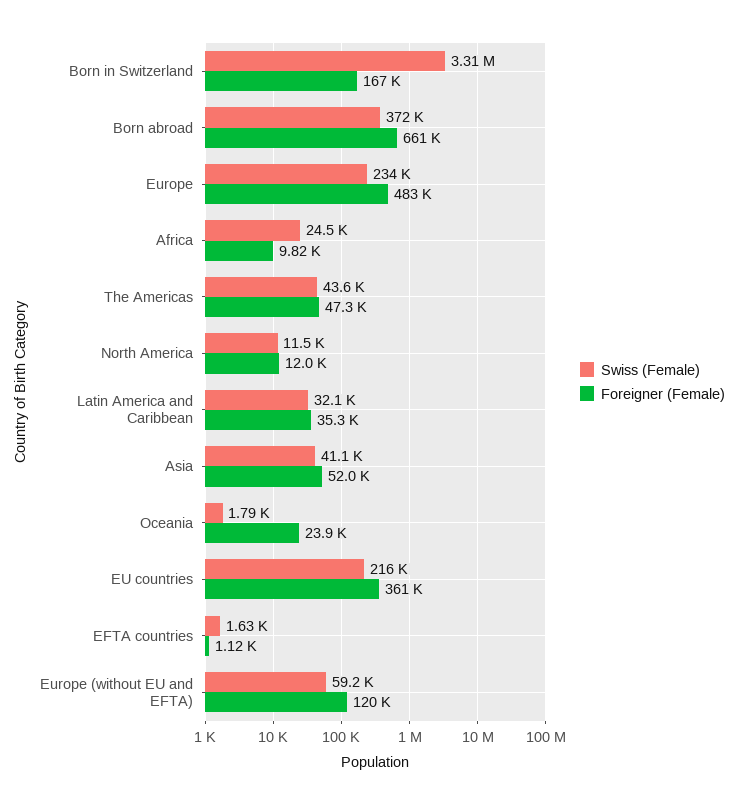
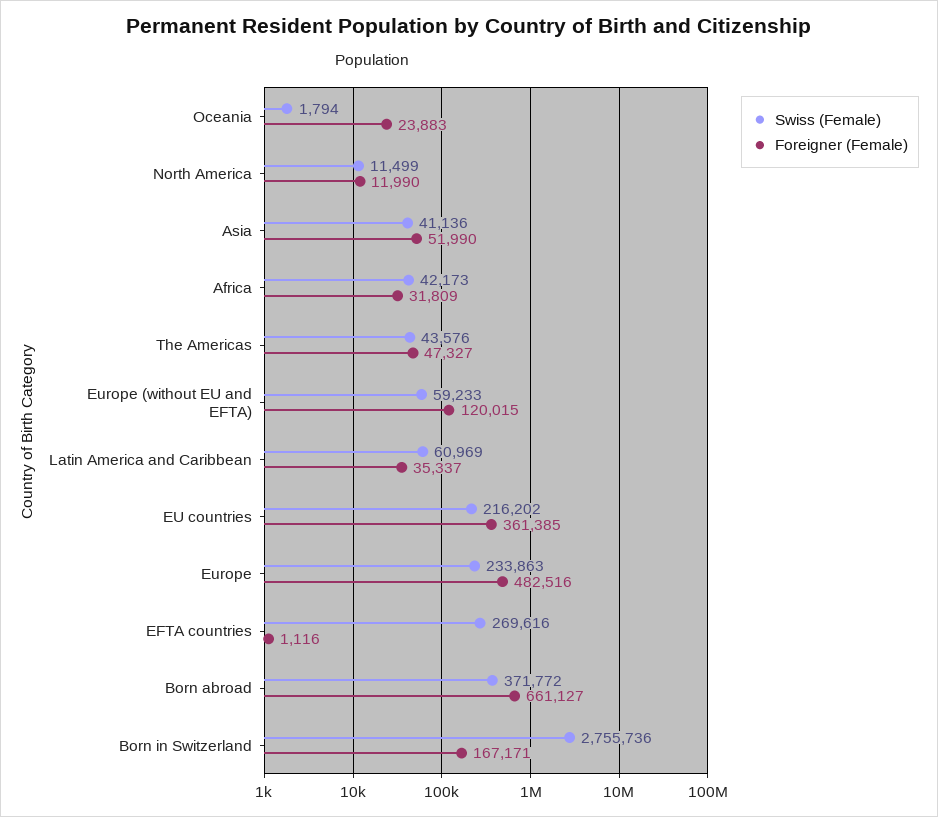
  {
    "Swiss (Female)": {
-     "Born in Switzerland": 3310000,
+     "Born in Switzerland": 2755736,
      "Born abroad": 371772,
      "Europe": 233863,
-     "Africa": 24500,
+     "Africa": 42173,
      "The Americas": 43576,
      "North America": 11499,
-     "Latin America and Caribbean": 32100,
+     "Latin America and Caribbean": 60969,
      "Asia": 41136,
      "Oceania": 1794,
      "EU countries": 216202,
-     "EFTA countries": 1630,
+     "EFTA countries": 269616,
      "Europe (without EU and EFTA)": 59233
    },
    "Foreigner (Female)": {
      "Born in Switzerland": 167171,
      "Born abroad": 661127,
      "Europe": 482516,
-     "Africa": 9820,
+     "Africa": 31809,
      "The Americas": 47327,
      "North America": 11990,
      "Latin America and Caribbean": 35337,
      "Asia": 51990,
      "Oceania": 23883,
      "EU countries": 361385,
      "EFTA countries": 1116,
      "Europe (without EU and EFTA)": 120015
    }
  }

